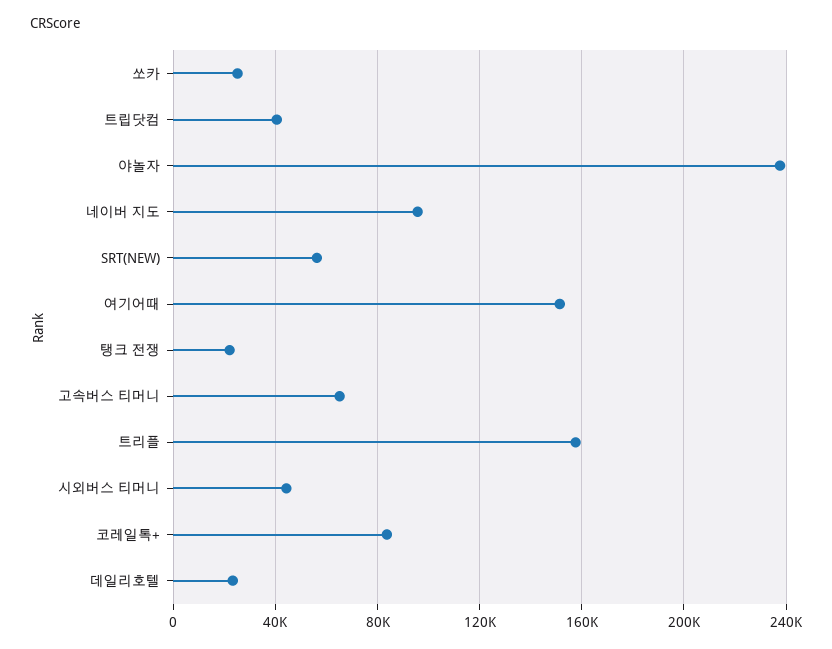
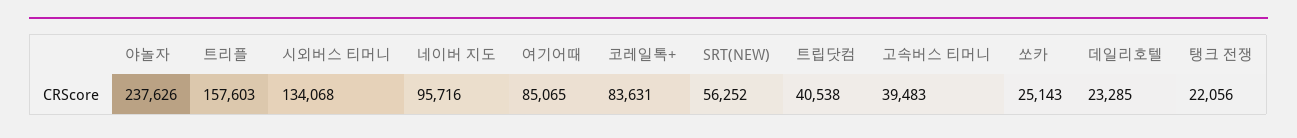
  {
    "쏘카": 25143,
    "트립닷컴": 40538,
    "야놀자": 237626,
    "네이버 지도": 95716,
    "SRT(NEW)": 56252,
-   "여기어때": 150000,
+   "여기어때": 85065,
    "탱크 전쟁": 22056,
-   "고속버스 티머니": 65000,
+   "고속버스 티머니": 39483,
    "트리플": 157603,
-   "시외버스 티머니": 45000,
+   "시외버스 티머니": 134068,
    "코레일톡+": 83631,
    "데일리호텔": 23285
  }

